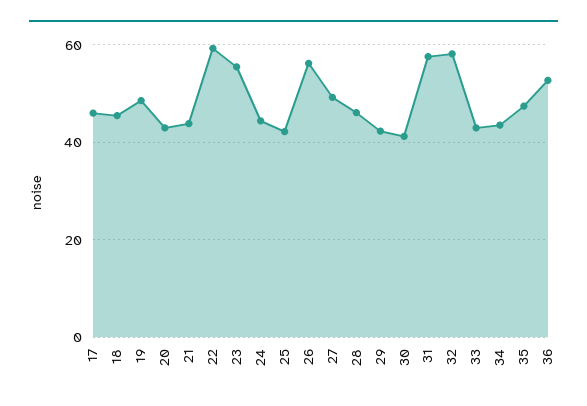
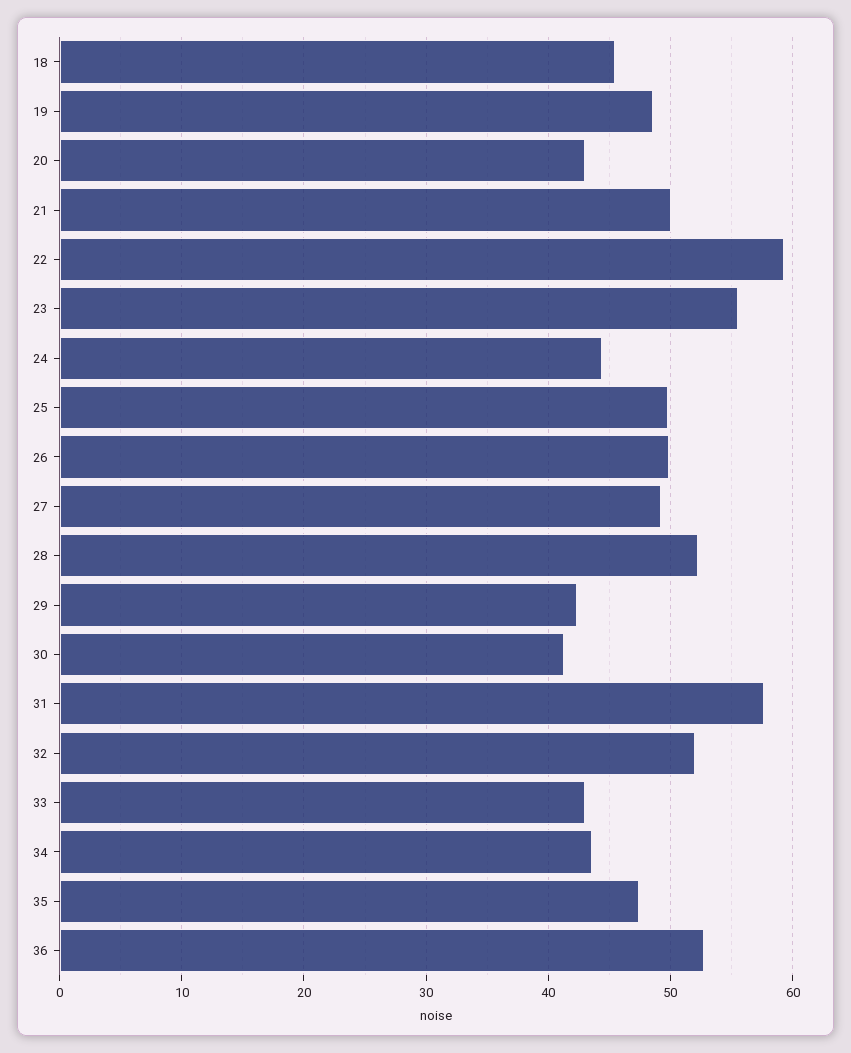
  {
-   "17": 46,
    "18": 45,
    "19": 49,
    "20": 43,
-   "21": 44,
+   "21": 50,
    "22": 59,
    "23": 56,
    "24": 44,
-   "25": 42,
+   "25": 50,
-   "26": 56,
+   "26": 50,
    "27": 49,
-   "28": 46,
+   "28": 52,
    "29": 42,
    "30": 41,
    "31": 58,
-   "32": 58,
+   "32": 52,
    "33": 43,
    "34": 44,
    "35": 47,
    "36": 53
  }

